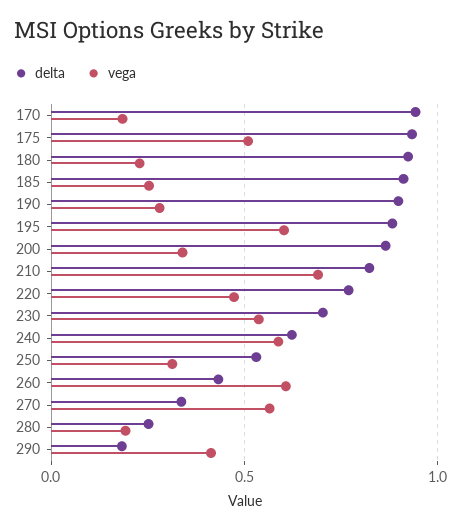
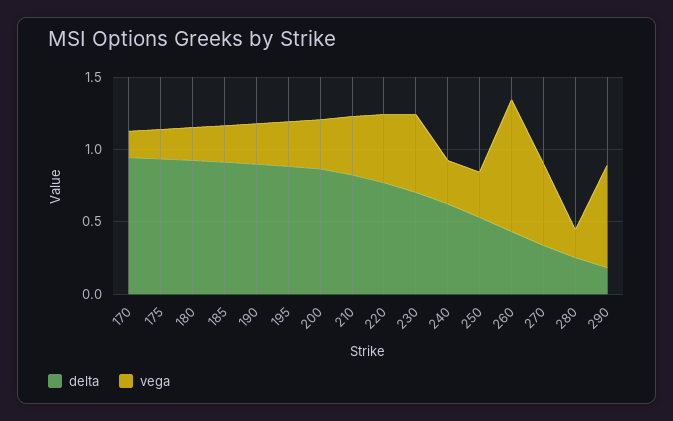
  {
    "delta": {
      "170": 0.95,
      "175": 0.95,
      "180": 0.9,
      "185": 0.9,
      "190": 0.9,
      "195": 0.9,
      "200": 0.85,
      "210": 0.8,
      "220": 0.75,
      "230": 0.7,
      "240": 0.6,
      "250": 0.55,
      "260": 0.45,
      "270": 0.35,
      "280": 0.25,
      "290": 0.2
    },
    "vega": {
      "170": 0.2,
-     "175": 0.5,
+     "175": 0.2,
      "180": 0.25,
      "185": 0.25,
      "190": 0.3,
-     "195": 0.6,
+     "195": 0.3,
      "200": 0.35,
-     "210": 0.7,
+     "210": 0.4,
      "220": 0.45,
      "230": 0.55,
-     "240": 0.6,
+     "240": 0.3,
      "250": 0.3,
-     "260": 0.6,
+     "260": 0.9,
      "270": 0.55,
      "280": 0.2,
-     "290": 0.4
+     "290": 0.7
    }
  }

